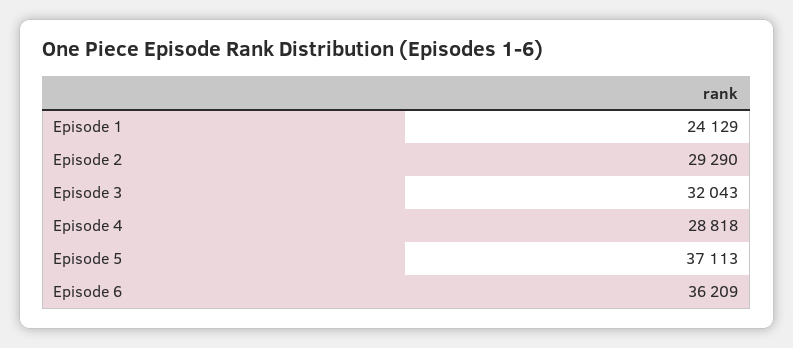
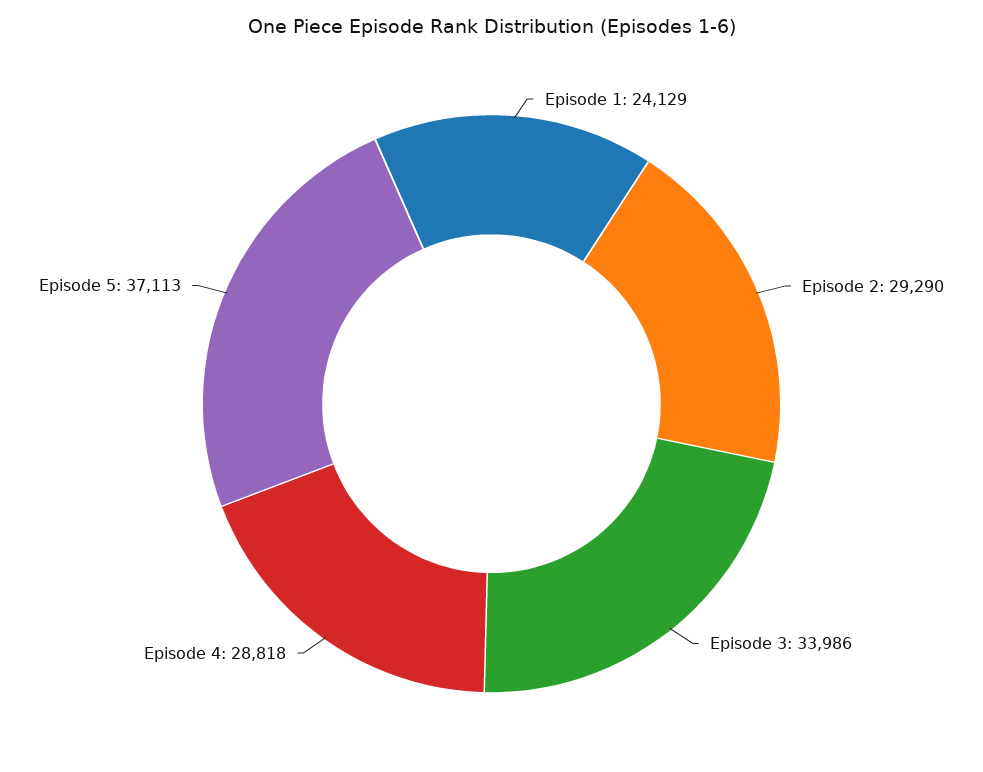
  {
    "Episode 1": 24129,
    "Episode 2": 29290,
-   "Episode 3": 32043,
+   "Episode 3": 33986,
    "Episode 4": 28818,
-   "Episode 5": 37113,
+   "Episode 5": 37113
-   "Episode 6": 36209
  }

